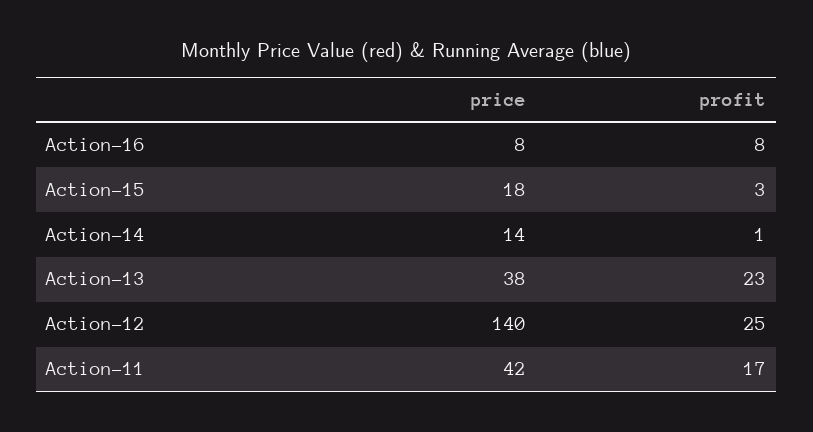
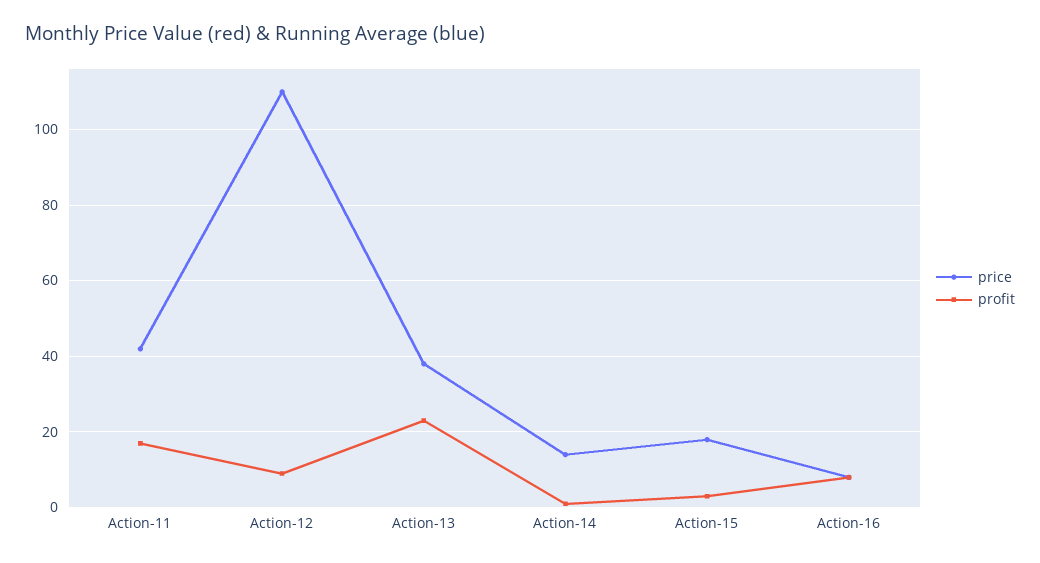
  {
    "price": {
      "Action-16": 8,
      "Action-15": 18,
      "Action-14": 14,
      "Action-13": 38,
-     "Action-12": 140,
+     "Action-12": 110,
      "Action-11": 42
    },
    "profit": {
      "Action-16": 8,
      "Action-15": 3,
      "Action-14": 1,
      "Action-13": 23,
-     "Action-12": 25,
+     "Action-12": 10,
      "Action-11": 17
    }
  }

